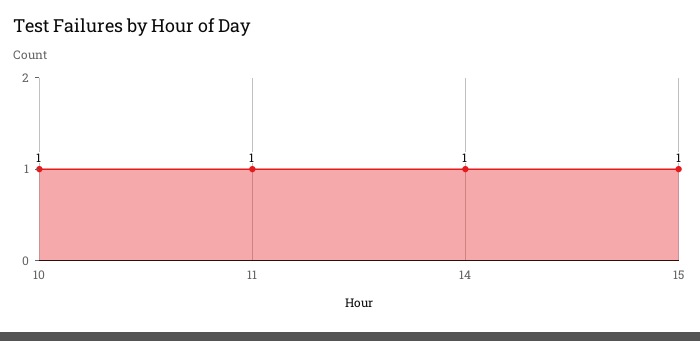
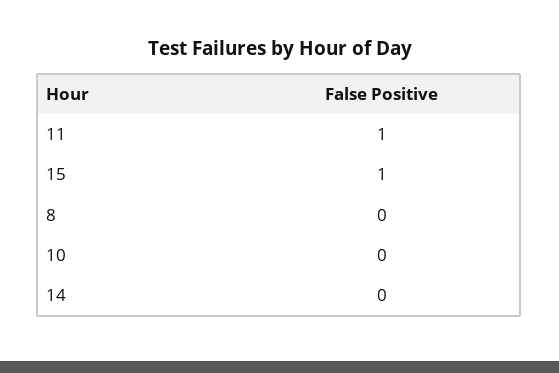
  {
-   "10": 1,
+   "10": 0,
    "11": 1,
-   "14": 1,
+   "14": 0,
-   "15": 1
+   "15": 1,
+   "8": 0
  }

